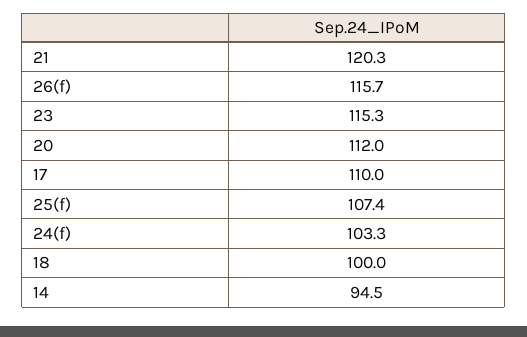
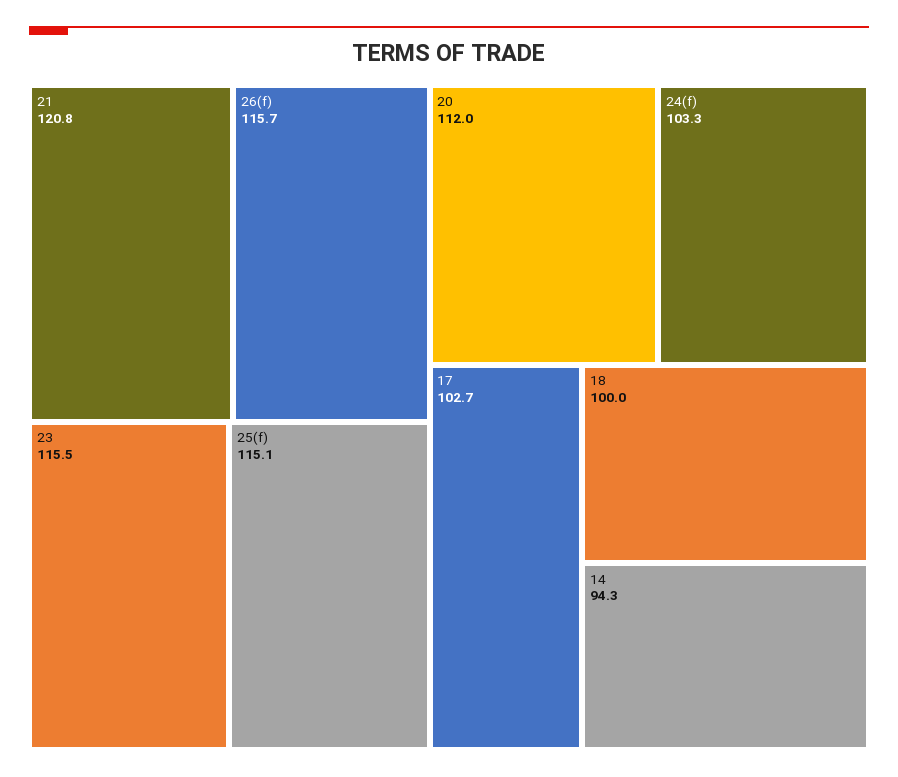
  {
-   "21": 120.3,
+   "21": 120.8,
    "26(f)": 115.7,
-   "23": 115.3,
+   "23": 115.5,
    "20": 112,
-   "17": 110,
+   "17": 102.7,
-   "25(f)": 107.4,
+   "25(f)": 115.1,
    "24(f)": 103.3,
    "18": 100,
-   "14": 94.5
+   "14": 94.3
  }

